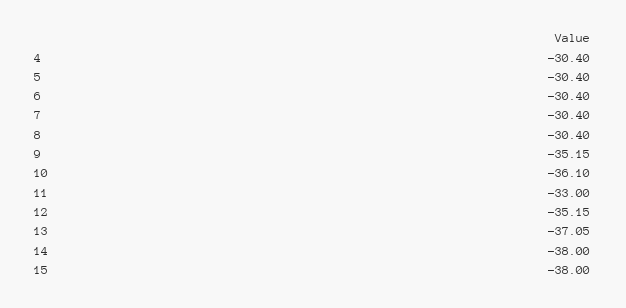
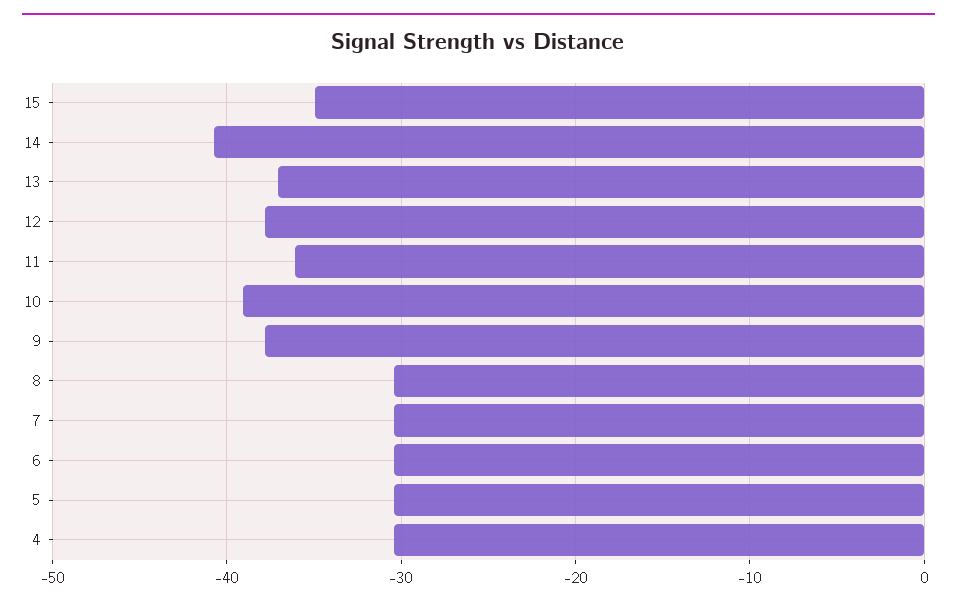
  {
    "4": -30.4,
    "5": -30.4,
    "6": -30.4,
    "7": -30.4,
    "8": -30.4,
-   "9": -35.15,
+   "9": -38,
-   "10": -36.1,
+   "10": -39,
-   "11": -33,
+   "11": -36,
-   "12": -35.15,
+   "12": -38,
    "13": -37.05,
-   "14": -38,
+   "14": -41,
-   "15": -38
+   "15": -35
  }

